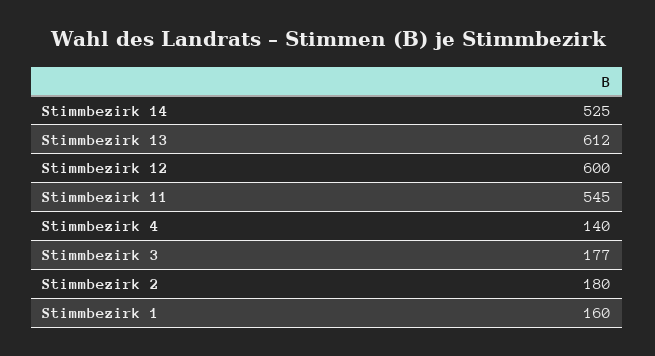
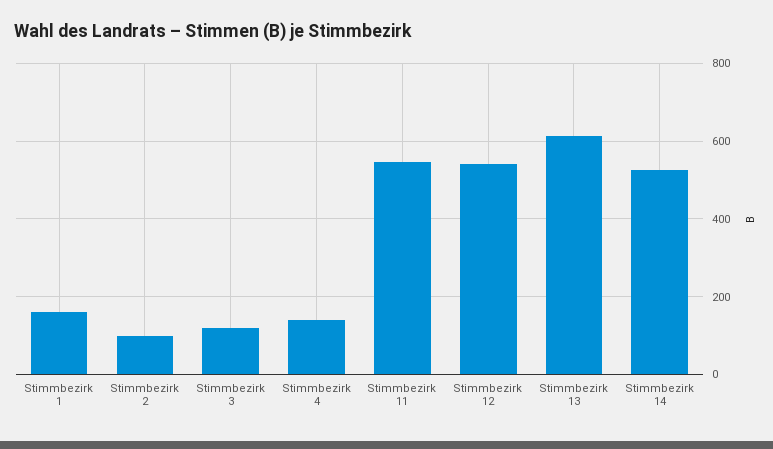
  {
    "Stimmbezirk 14": 525,
    "Stimmbezirk 13": 612,
-   "Stimmbezirk 12": 600,
+   "Stimmbezirk 12": 540,
    "Stimmbezirk 11": 545,
    "Stimmbezirk 4": 140,
-   "Stimmbezirk 3": 177,
+   "Stimmbezirk 3": 120,
-   "Stimmbezirk 2": 180,
+   "Stimmbezirk 2": 100,
    "Stimmbezirk 1": 160
  }

